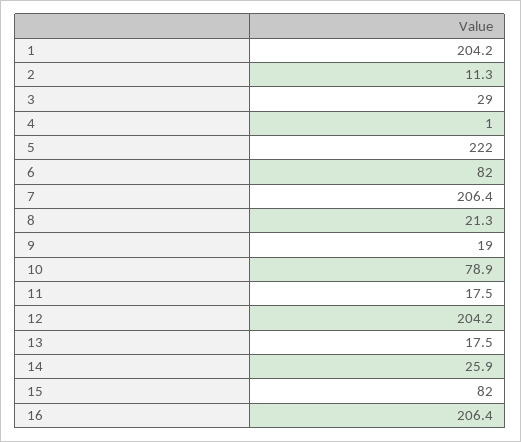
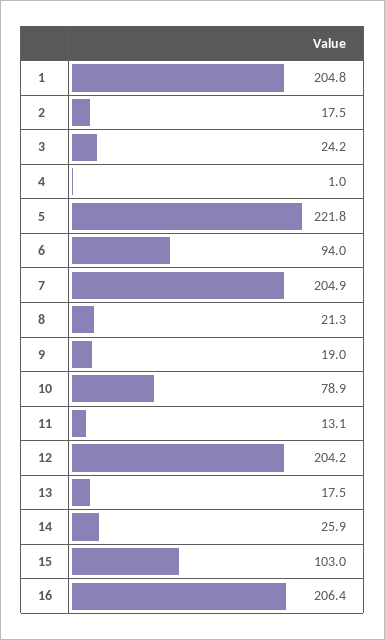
  {
-   "1": 204.2,
+   "1": 204.8,
-   "2": 11.3,
+   "2": 17.5,
-   "3": 29,
+   "3": 24.2,
    "4": 1,
-   "5": 222,
+   "5": 221.8,
-   "6": 82,
+   "6": 94,
-   "7": 206.4,
+   "7": 204.9,
    "8": 21.3,
    "9": 19,
    "10": 78.9,
-   "11": 17.5,
+   "11": 13.1,
    "12": 204.2,
    "13": 17.5,
    "14": 25.9,
-   "15": 82,
+   "15": 103,
    "16": 206.4
  }

